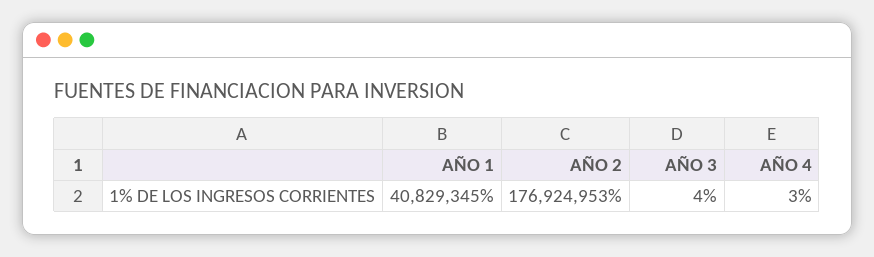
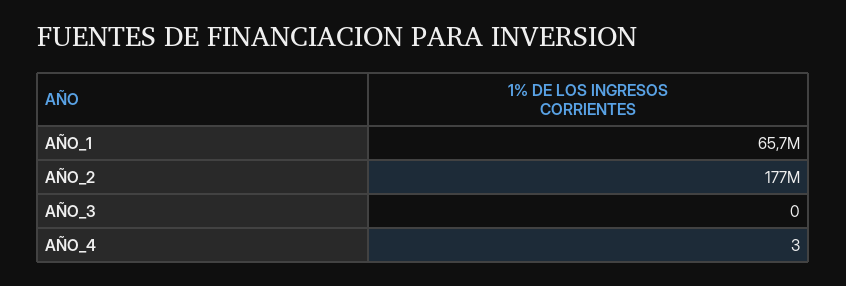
  {
-   "AÑO 1": 40829345,
+   "AÑO 1": 65700000,
    "AÑO 2": 176924953,
-   "AÑO 3": 4,
+   "AÑO 3": 0,
    "AÑO 4": 3
  }

